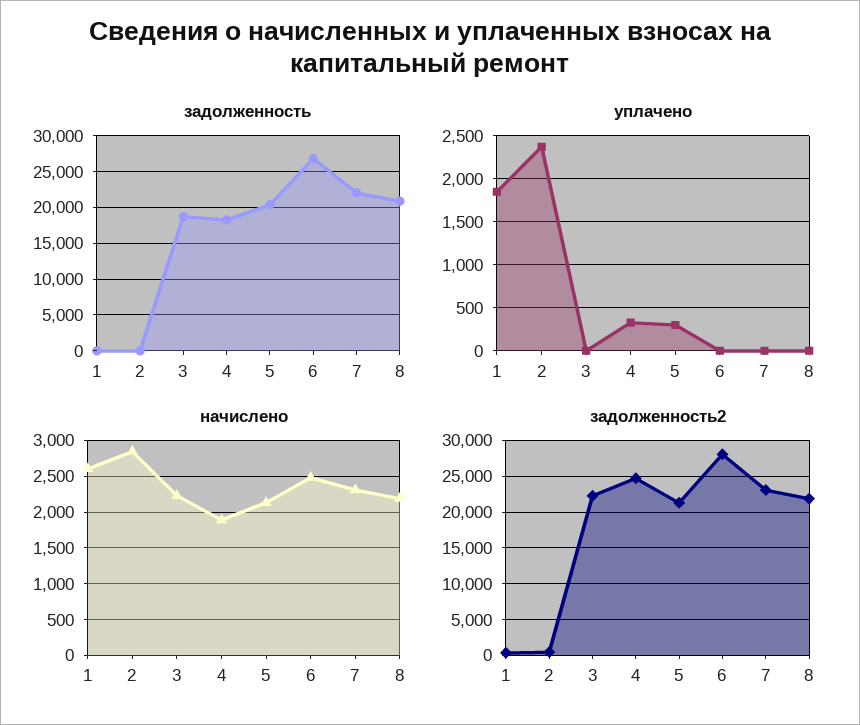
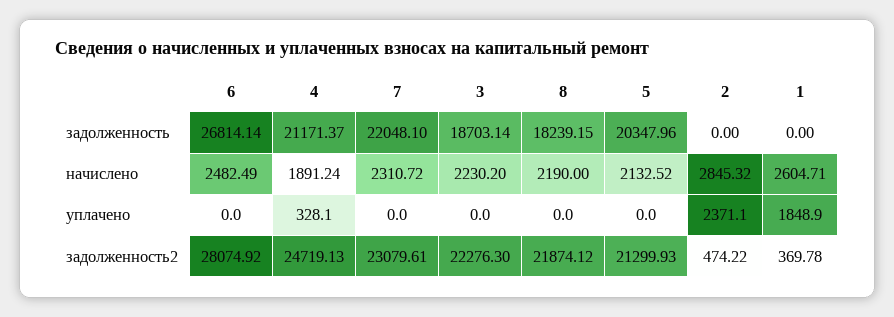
  {
    "задолженность": {
      "1": 0,
      "2": 0,
      "3": 18703.14,
-     "4": 18000,
+     "4": 21171.37,
      "5": 20347.96,
      "6": 26814.14,
      "7": 22048.1,
-     "8": 21000
+     "8": 18239.15
    },
    "уплачено": {
      "1": 1848.9,
      "2": 2371.1,
      "3": 0,
      "4": 328.1,
-     "5": 300,
+     "5": 0,
      "6": 0,
      "7": 0,
      "8": 0
    },
    "начислено": {
      "1": 2604.71,
      "2": 2845.32,
      "3": 2230.2,
      "4": 1891.24,
      "5": 2132.52,
      "6": 2482.49,
      "7": 2310.72,
      "8": 2190
    },
    "задолженность2": {
      "1": 369.78,
      "2": 474.22,
      "3": 22276.3,
      "4": 24719.13,
      "5": 21299.93,
      "6": 28074.92,
      "7": 23079.61,
      "8": 21874.12
    }
  }

